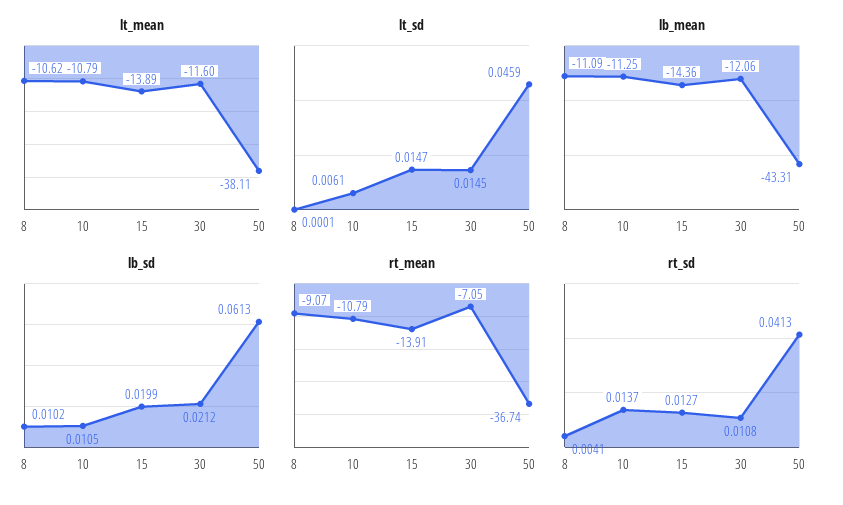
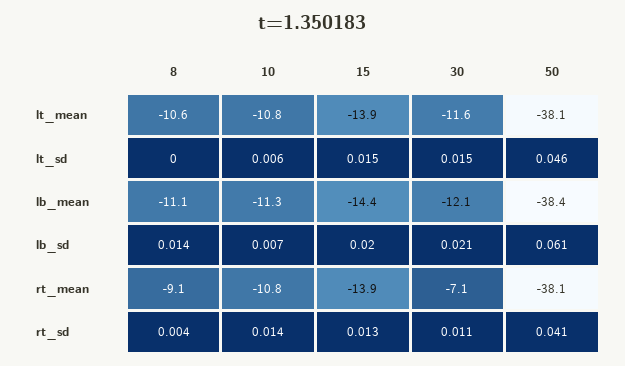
  {
    "lt_mean": {
      "8": -10.62,
      "10": -10.79,
      "15": -13.89,
      "30": -11.6,
      "50": -38.11
    },
    "lt_sd": {
      "8": 0.0001,
      "10": 0.0061,
      "15": 0.0147,
      "30": 0.0145,
      "50": 0.0459
    },
    "lb_mean": {
      "8": -11.09,
      "10": -11.25,
      "15": -14.36,
      "30": -12.06,
-     "50": -43.31
+     "50": -38.4
    },
    "lb_sd": {
-     "8": 0.0102,
+     "8": 0.014,
-     "10": 0.0105,
+     "10": 0.007,
      "15": 0.0199,
      "30": 0.0212,
      "50": 0.0613
    },
    "rt_mean": {
      "8": -9.07,
      "10": -10.79,
      "15": -13.91,
      "30": -7.05,
-     "50": -36.74
+     "50": -38.1
    },
    "rt_sd": {
      "8": 0.0041,
      "10": 0.0137,
      "15": 0.0127,
      "30": 0.0108,
      "50": 0.0413
    }
  }

